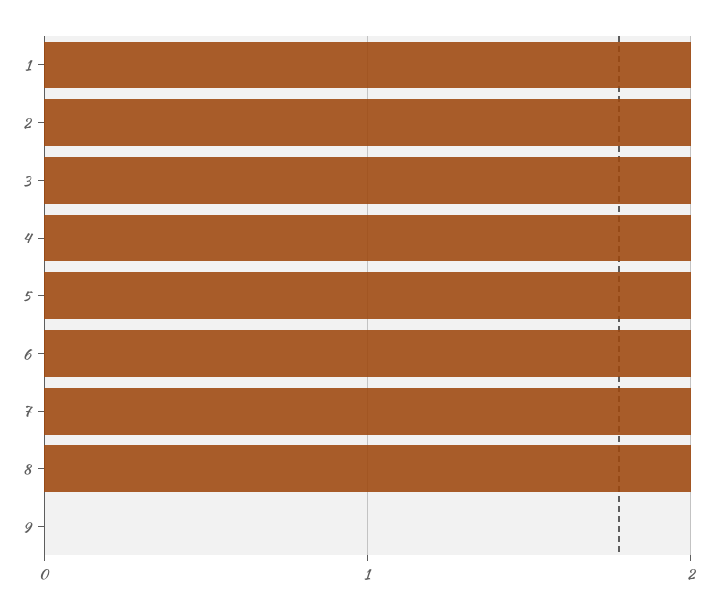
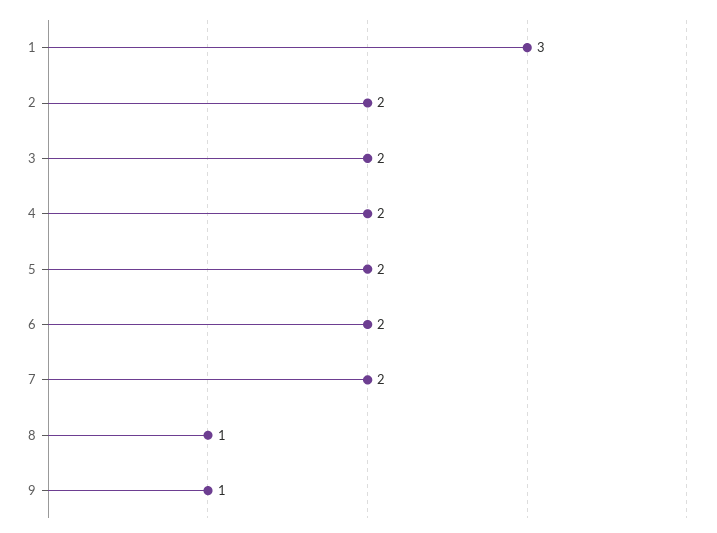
  {
-   "1": 2,
+   "1": 3,
    "2": 2,
    "3": 2,
    "4": 2,
    "5": 2,
    "6": 2,
    "7": 2,
-   "8": 2,
+   "8": 1,
-   "9": 0
+   "9": 1
  }

